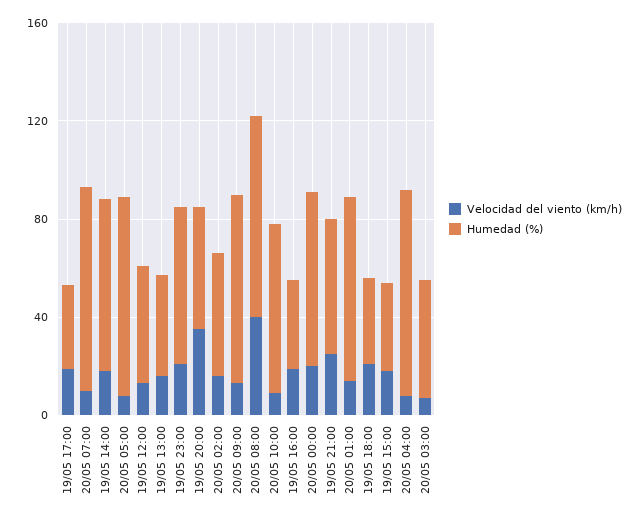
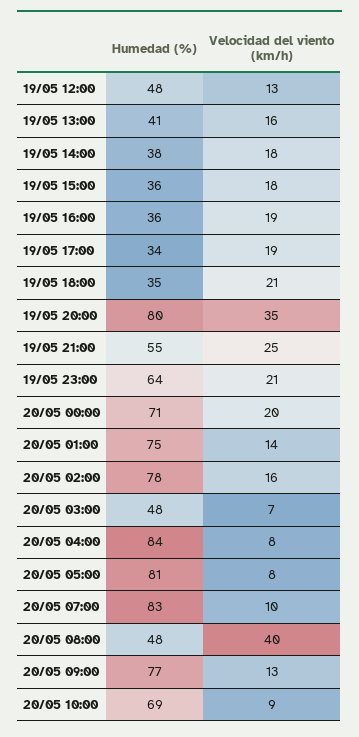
  {
    "Velocidad del viento (km/h)": {
      "19/05 17:00": 19,
      "20/05 07:00": 10,
      "19/05 14:00": 18,
      "20/05 05:00": 8,
      "19/05 12:00": 13,
      "19/05 13:00": 16,
      "19/05 23:00": 21,
      "19/05 20:00": 35,
      "20/05 02:00": 16,
      "20/05 09:00": 13,
      "20/05 08:00": 40,
      "20/05 10:00": 9,
      "19/05 16:00": 19,
      "20/05 00:00": 20,
      "19/05 21:00": 25,
      "20/05 01:00": 14,
      "19/05 18:00": 21,
      "19/05 15:00": 18,
      "20/05 04:00": 8,
      "20/05 03:00": 7
    },
    "Humedad (%)": {
      "19/05 17:00": 34,
      "20/05 07:00": 83,
-     "19/05 14:00": 70,
+     "19/05 14:00": 38,
      "20/05 05:00": 81,
      "19/05 12:00": 48,
      "19/05 13:00": 41,
      "19/05 23:00": 64,
-     "19/05 20:00": 50,
+     "19/05 20:00": 80,
-     "20/05 02:00": 50,
+     "20/05 02:00": 78,
      "20/05 09:00": 77,
-     "20/05 08:00": 80,
+     "20/05 08:00": 48,
      "20/05 10:00": 69,
      "19/05 16:00": 36,
      "20/05 00:00": 71,
      "19/05 21:00": 55,
      "20/05 01:00": 75,
      "19/05 18:00": 35,
      "19/05 15:00": 36,
      "20/05 04:00": 84,
      "20/05 03:00": 48
    }
  }

